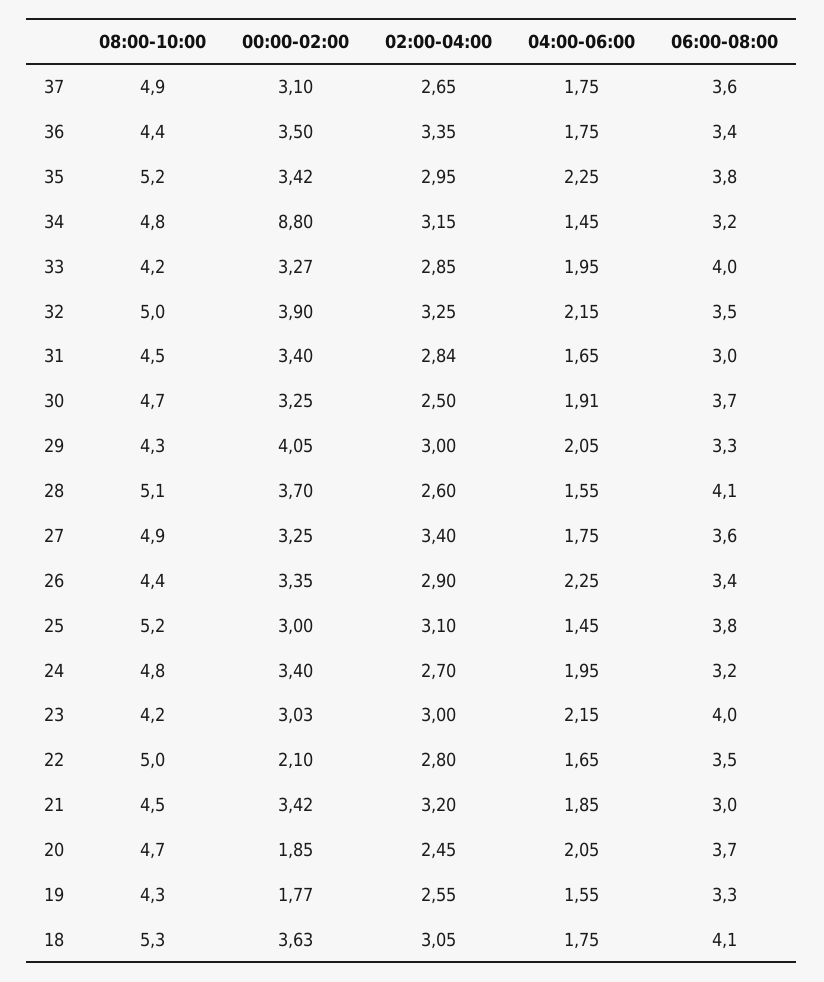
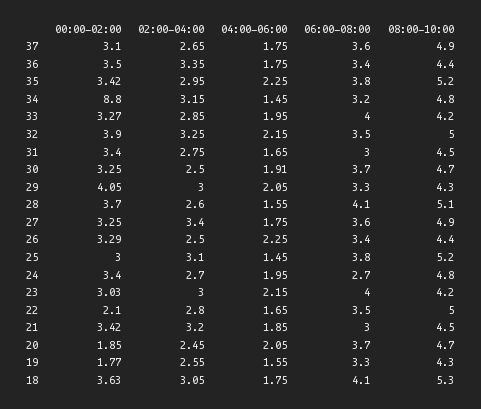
  {
    "08:00-10:00": {
      "37": 4.9,
      "36": 4.4,
      "35": 5.2,
      "34": 4.8,
      "33": 4.2,
      "32": 5,
      "31": 4.5,
      "30": 4.7,
      "29": 4.3,
      "28": 5.1,
      "27": 4.9,
      "26": 4.4,
      "25": 5.2,
      "24": 4.8,
      "23": 4.2,
      "22": 5,
      "21": 4.5,
      "20": 4.7,
      "19": 4.3,
      "18": 5.3
    },
    "00:00-02:00": {
      "37": 3.1,
      "36": 3.5,
      "35": 3.42,
      "34": 8.8,
      "33": 3.27,
      "32": 3.9,
      "31": 3.4,
      "30": 3.25,
      "29": 4.05,
      "28": 3.7,
      "27": 3.25,
-     "26": 3.35,
+     "26": 3.29,
      "25": 3,
      "24": 3.4,
      "23": 3.03,
      "22": 2.1,
      "21": 3.42,
      "20": 1.85,
      "19": 1.77,
      "18": 3.63
    },
    "02:00-04:00": {
      "37": 2.65,
      "36": 3.35,
      "35": 2.95,
      "34": 3.15,
      "33": 2.85,
      "32": 3.25,
-     "31": 2.84,
+     "31": 2.75,
      "30": 2.5,
      "29": 3,
      "28": 2.6,
      "27": 3.4,
-     "26": 2.9,
+     "26": 2.5,
      "25": 3.1,
      "24": 2.7,
      "23": 3,
      "22": 2.8,
      "21": 3.2,
      "20": 2.45,
      "19": 2.55,
      "18": 3.05
    },
    "04:00-06:00": {
      "37": 1.75,
      "36": 1.75,
      "35": 2.25,
      "34": 1.45,
      "33": 1.95,
      "32": 2.15,
      "31": 1.65,
      "30": 1.91,
      "29": 2.05,
      "28": 1.55,
      "27": 1.75,
      "26": 2.25,
      "25": 1.45,
      "24": 1.95,
      "23": 2.15,
      "22": 1.65,
      "21": 1.85,
      "20": 2.05,
      "19": 1.55,
      "18": 1.75
    },
    "06:00-08:00": {
      "37": 3.6,
      "36": 3.4,
      "35": 3.8,
      "34": 3.2,
      "33": 4,
      "32": 3.5,
      "31": 3,
      "30": 3.7,
      "29": 3.3,
      "28": 4.1,
      "27": 3.6,
      "26": 3.4,
      "25": 3.8,
-     "24": 3.2,
+     "24": 2.7,
      "23": 4,
      "22": 3.5,
      "21": 3,
      "20": 3.7,
      "19": 3.3,
      "18": 4.1
    }
  }

